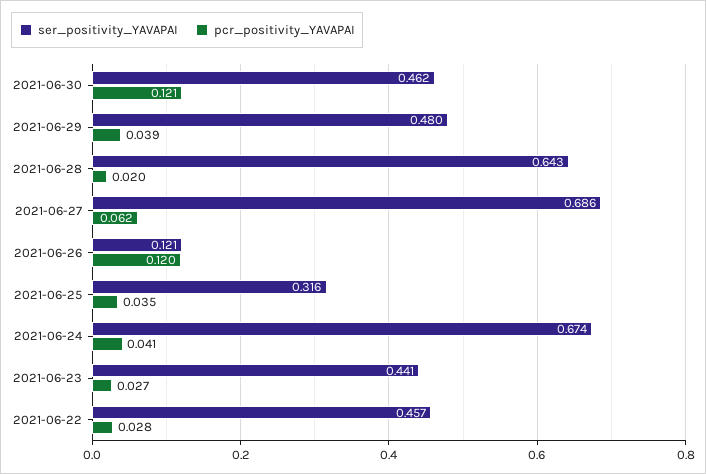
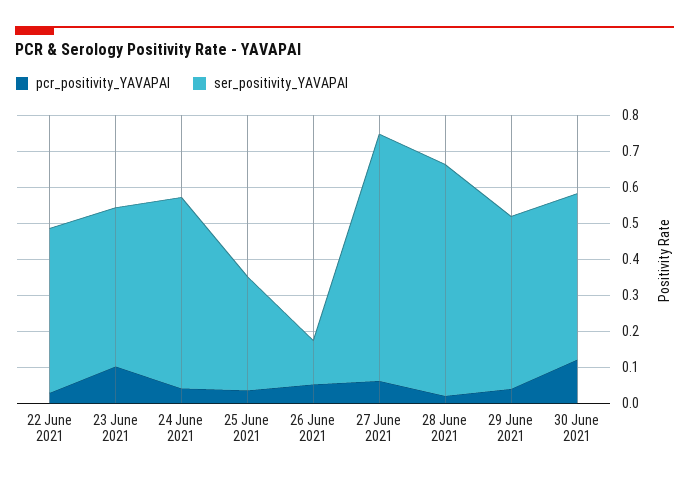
  {
    "ser_positivity_YAVAPAI": {
      "2021-06-30": 0.462,
      "2021-06-29": 0.48,
      "2021-06-28": 0.643,
      "2021-06-27": 0.686,
      "2021-06-26": 0.121,
      "2021-06-25": 0.316,
-     "2021-06-24": 0.674,
+     "2021-06-24": 0.525,
      "2021-06-23": 0.441,
      "2021-06-22": 0.457
    },
    "pcr_positivity_YAVAPAI": {
      "2021-06-30": 0.121,
      "2021-06-29": 0.039,
      "2021-06-28": 0.02,
      "2021-06-27": 0.062,
-     "2021-06-26": 0.12,
+     "2021-06-26": 0.05,
      "2021-06-25": 0.035,
      "2021-06-24": 0.041,
-     "2021-06-23": 0.027,
+     "2021-06-23": 0.1,
      "2021-06-22": 0.028
    }
  }

